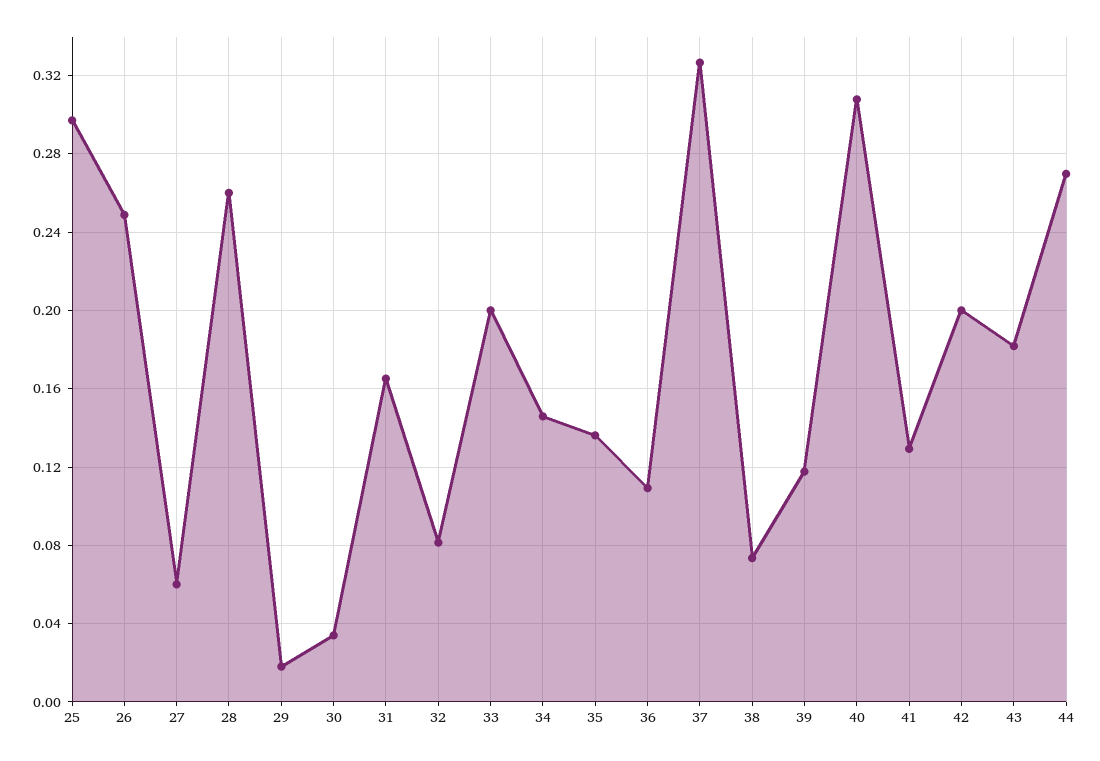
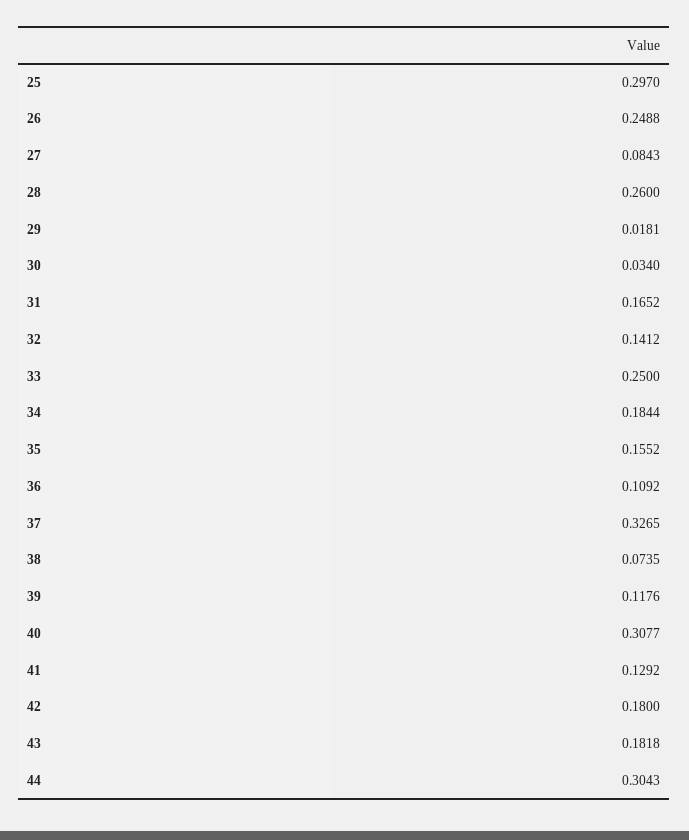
  {
    "25": 0.297,
    "26": 0.2488,
-   "27": 0.06,
+   "27": 0.0843,
    "28": 0.26,
    "29": 0.0181,
    "30": 0.034,
    "31": 0.1652,
-   "32": 0.08,
+   "32": 0.1412,
-   "33": 0.2,
+   "33": 0.25,
-   "34": 0.145,
+   "34": 0.1844,
-   "35": 0.135,
+   "35": 0.1552,
    "36": 0.1092,
    "37": 0.3265,
    "38": 0.0735,
    "39": 0.1176,
    "40": 0.3077,
    "41": 0.1292,
-   "42": 0.2,
+   "42": 0.18,
    "43": 0.1818,
-   "44": 0.27
+   "44": 0.3043
  }

